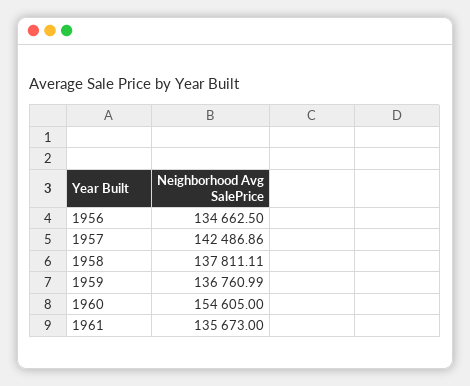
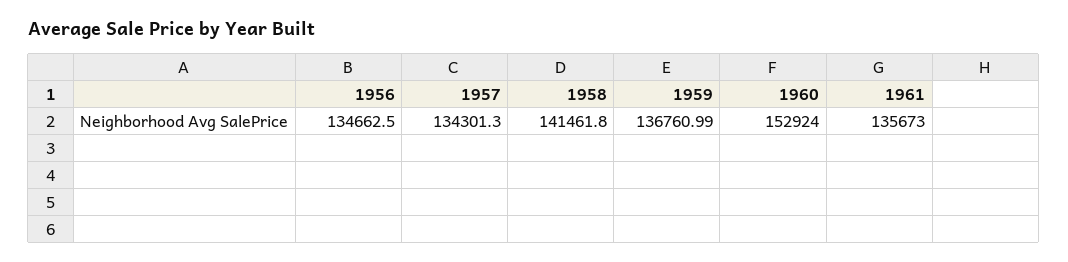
  {
    "1956": 134662.5,
-   "1957": 142486.86,
+   "1957": 134301.3,
-   "1958": 137811.11,
+   "1958": 141461.8,
    "1959": 136760.99,
-   "1960": 154605,
+   "1960": 152924,
    "1961": 135673
  }

